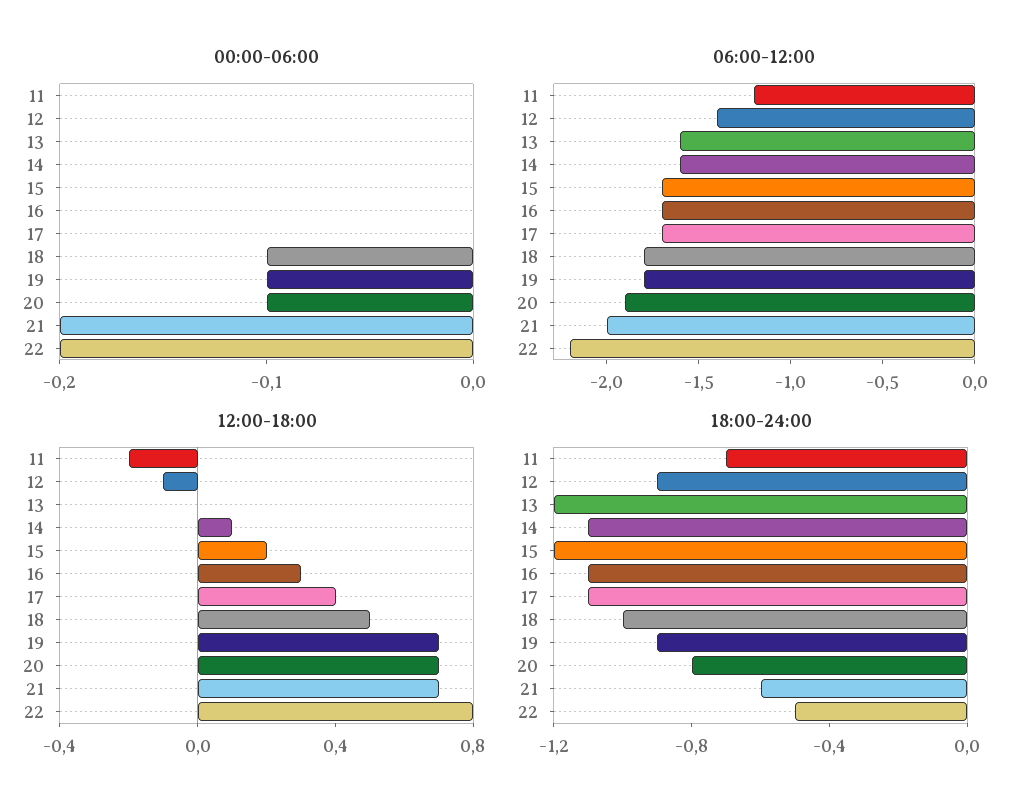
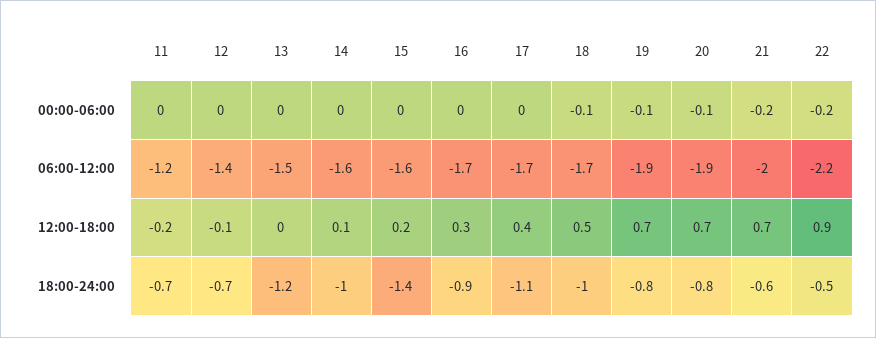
  {
    "00:00-06:00": {
      "11": 0,
      "12": 0,
      "13": 0,
      "14": 0,
      "15": 0,
      "16": 0,
      "17": 0,
      "18": -0.1,
      "19": -0.1,
      "20": -0.1,
      "21": -0.2,
      "22": -0.2
    },
    "06:00-12:00": {
      "11": -1.2,
      "12": -1.4,
-     "13": -1.6,
+     "13": -1.5,
      "14": -1.6,
-     "15": -1.7,
+     "15": -1.6,
      "16": -1.7,
      "17": -1.7,
-     "18": -1.8,
+     "18": -1.7,
-     "19": -1.8,
+     "19": -1.9,
      "20": -1.9,
      "21": -2,
      "22": -2.2
    },
    "12:00-18:00": {
      "11": -0.2,
      "12": -0.1,
      "13": 0,
      "14": 0.1,
      "15": 0.2,
      "16": 0.3,
      "17": 0.4,
      "18": 0.5,
      "19": 0.7,
      "20": 0.7,
      "21": 0.7,
-     "22": 0.8
+     "22": 0.9
    },
    "18:00-24:00": {
      "11": -0.7,
-     "12": -0.9,
+     "12": -0.7,
      "13": -1.2,
-     "14": -1.1,
+     "14": -1,
-     "15": -1.2,
+     "15": -1.4,
-     "16": -1.1,
+     "16": -0.9,
      "17": -1.1,
      "18": -1,
-     "19": -0.9,
+     "19": -0.8,
      "20": -0.8,
      "21": -0.6,
      "22": -0.5
    }
  }

